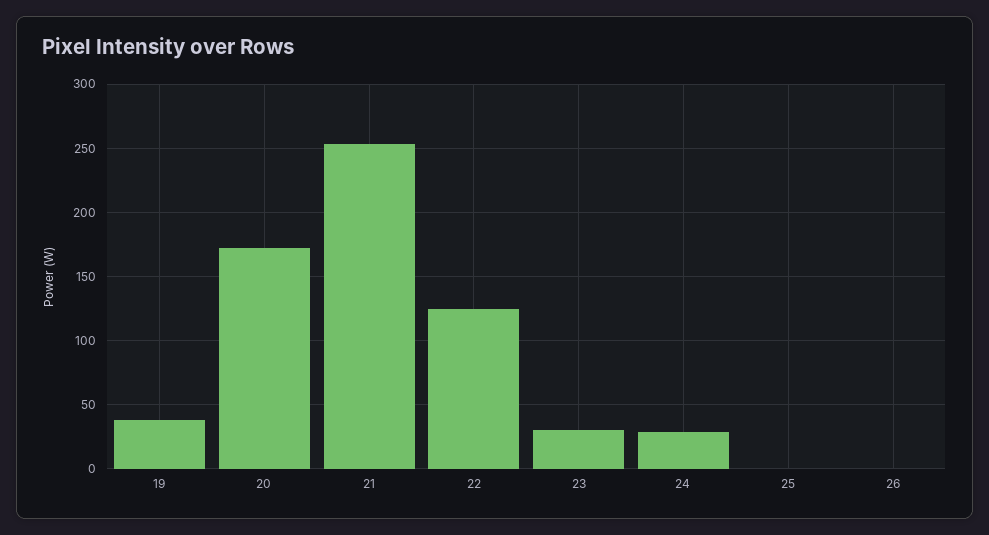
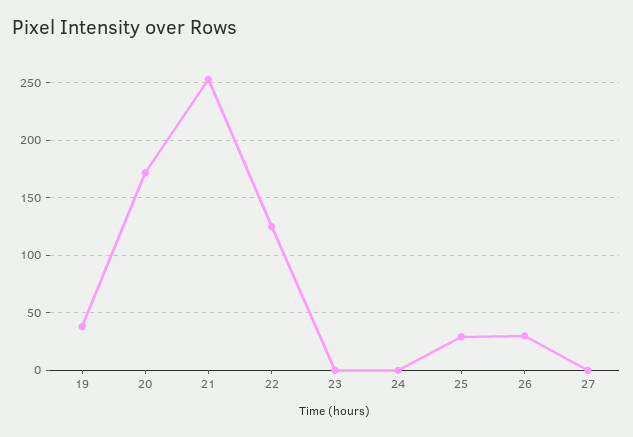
  {
    "19": 40,
    "20": 170,
    "21": 255,
    "22": 125,
-   "23": 30,
+   "23": 0,
-   "24": 30,
+   "24": 0,
-   "25": 0,
+   "25": 30,
-   "26": 0
+   "26": 30,
+   "27": 0
  }

